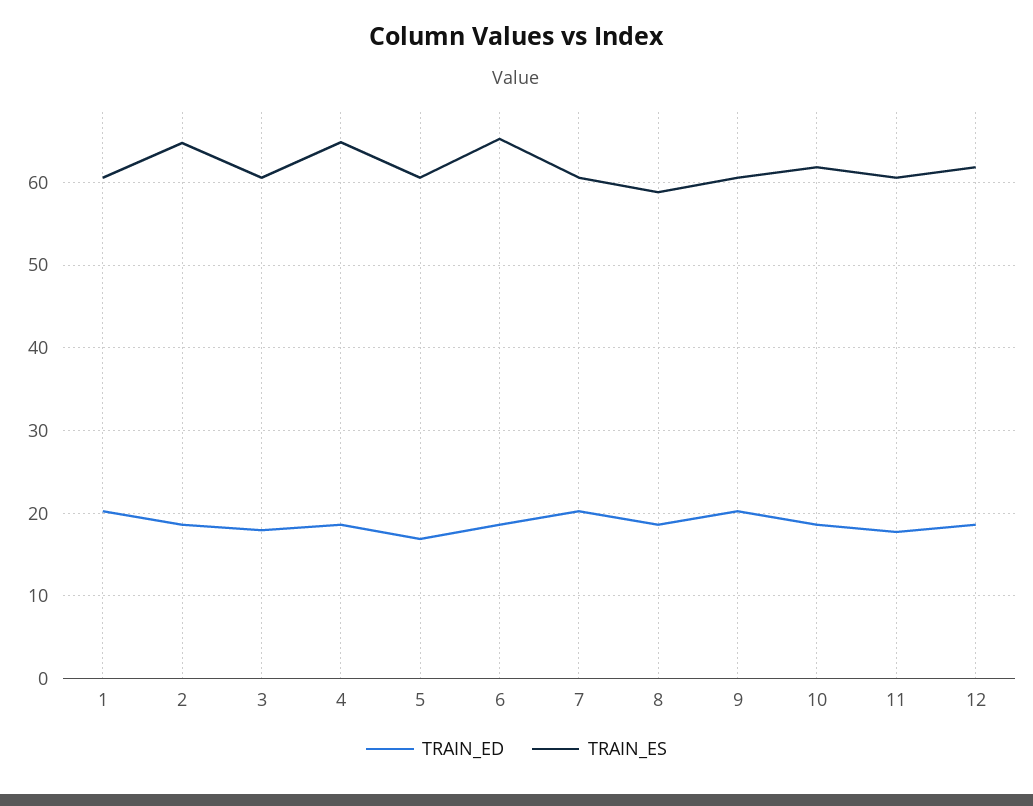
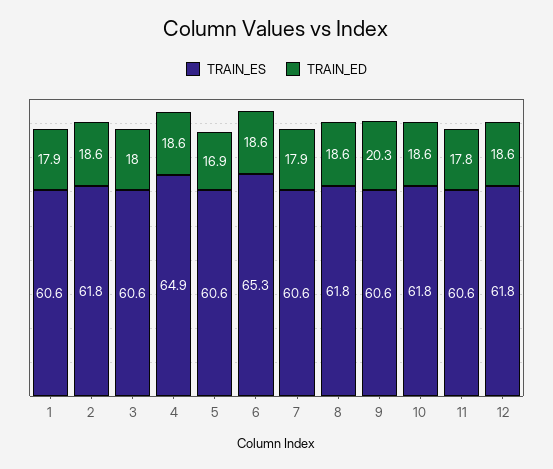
  {
    "TRAIN_ED": {
-     "1": 20,
+     "1": 17.9,
      "2": 18.6,
      "3": 18,
      "4": 18.6,
      "5": 16.9,
      "6": 18.6,
-     "7": 20,
+     "7": 17.9,
      "8": 18.6,
      "9": 20.3,
      "10": 18.6,
      "11": 17.8,
      "12": 18.6
    },
    "TRAIN_ES": {
      "1": 60.6,
-     "2": 65,
+     "2": 61.8,
      "3": 60.6,
      "4": 64.9,
      "5": 60.6,
      "6": 65.3,
      "7": 60.6,
-     "8": 59,
+     "8": 61.8,
      "9": 60.6,
      "10": 61.8,
      "11": 60.6,
      "12": 61.8
    }
  }

